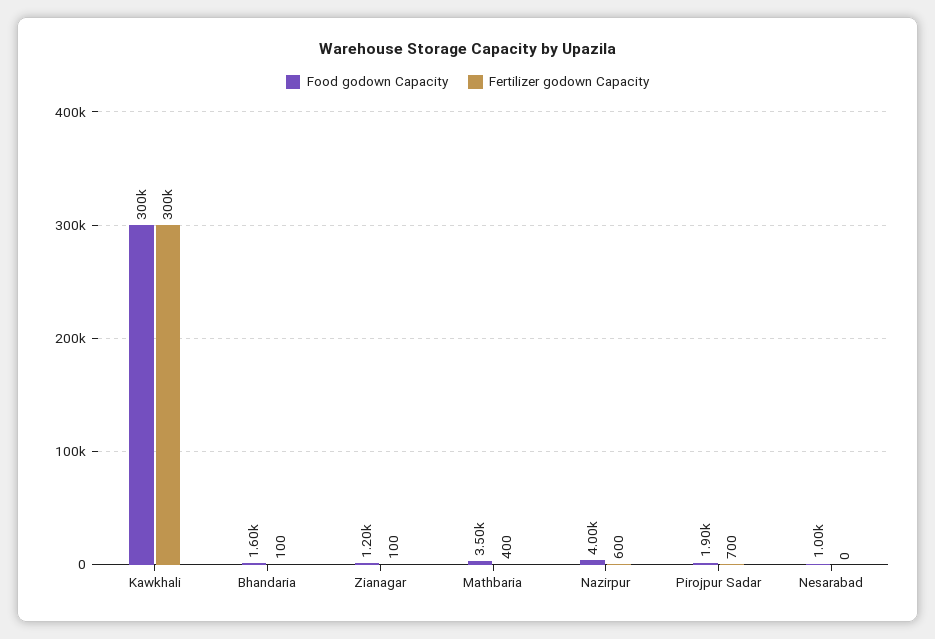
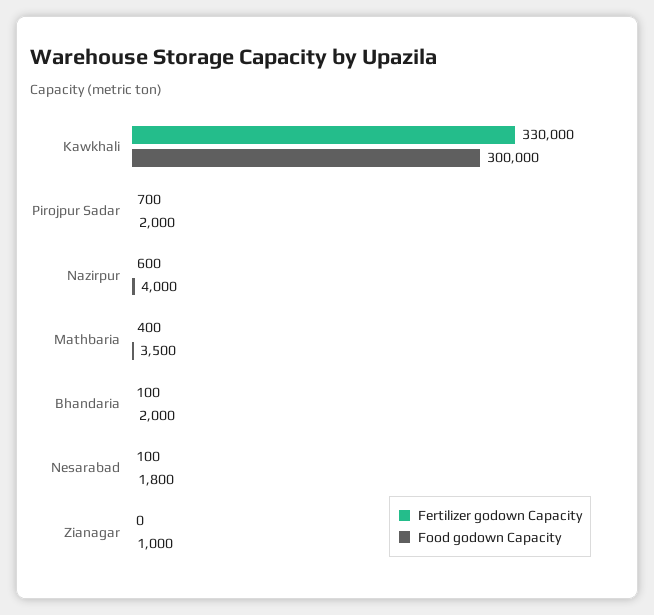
  {
    "Food godown Capacity": {
      "Kawkhali": 300000,
-     "Bhandaria": 1600,
+     "Bhandaria": 2000,
-     "Zianagar": 1200,
+     "Zianagar": 1000,
      "Mathbaria": 3500,
      "Nazirpur": 4000,
-     "Pirojpur Sadar": 1900,
+     "Pirojpur Sadar": 2000,
-     "Nesarabad": 1000
+     "Nesarabad": 1800
    },
    "Fertilizer godown Capacity": {
-     "Kawkhali": 300000,
+     "Kawkhali": 330000,
      "Bhandaria": 100,
-     "Zianagar": 100,
+     "Zianagar": 0,
      "Mathbaria": 400,
      "Nazirpur": 600,
      "Pirojpur Sadar": 700,
-     "Nesarabad": 0
+     "Nesarabad": 100
    }
  }

